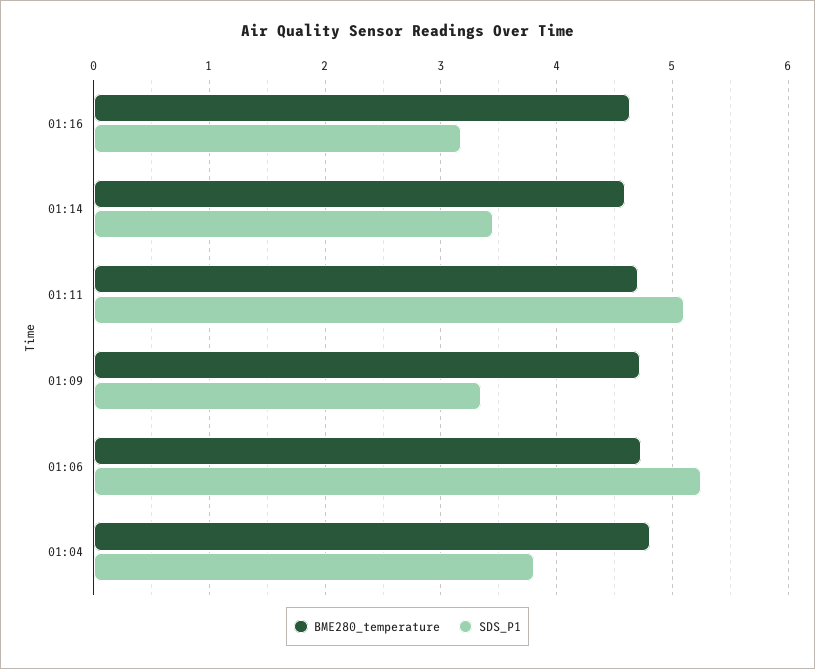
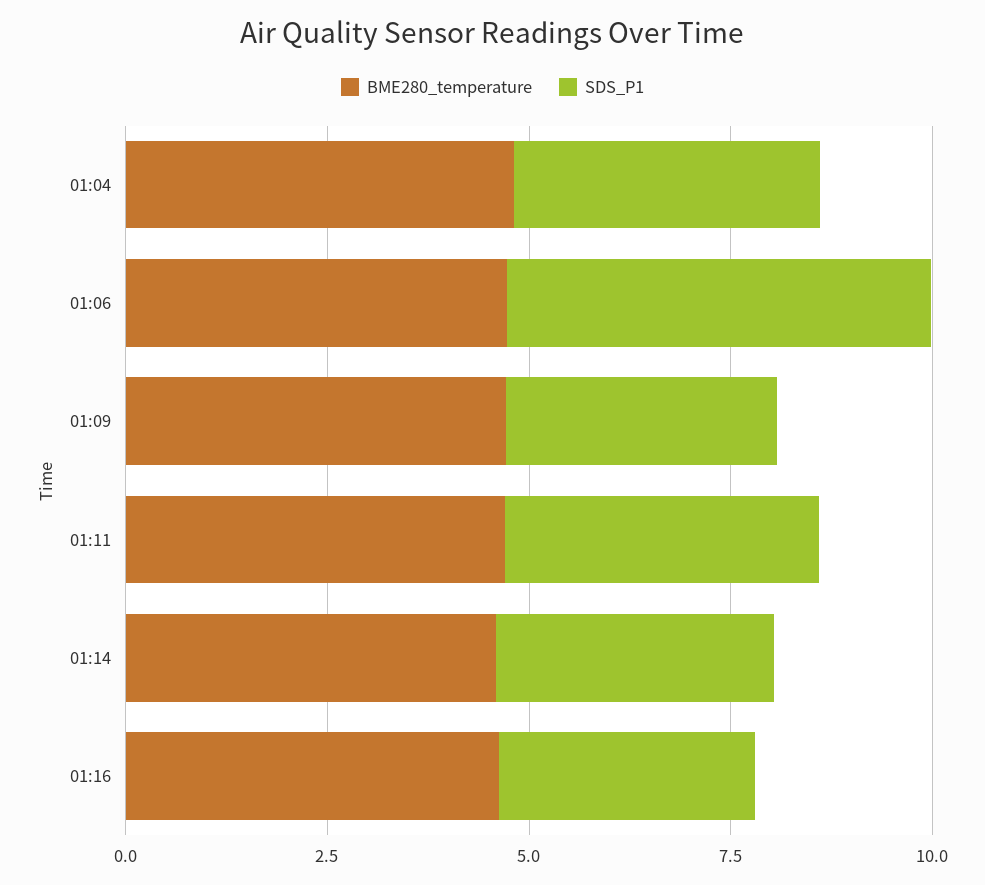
  {
    "BME280_temperature": {
      "01:16": 4.6,
      "01:14": 4.6,
      "01:11": 4.7,
      "01:09": 4.7,
      "01:06": 4.7,
      "01:04": 4.8
    },
    "SDS_P1": {
      "01:16": 3.2,
      "01:14": 3.5,
-     "01:11": 5.1,
+     "01:11": 4,
      "01:09": 3.4,
      "01:06": 5.3,
      "01:04": 3.8
    }
  }

